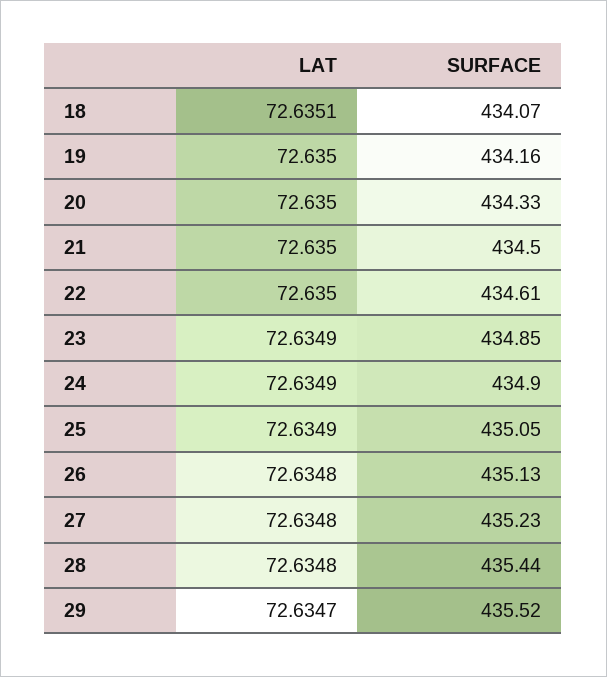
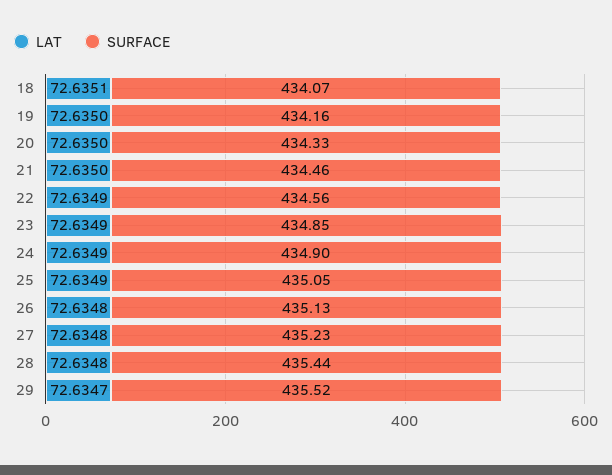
  {
    "LAT": {
      "18": 72.6351,
      "19": 72.635,
      "20": 72.635,
      "21": 72.635,
-     "22": 72.635,
+     "22": 72.6349,
      "23": 72.6349,
      "24": 72.6349,
      "25": 72.6349,
      "26": 72.6348,
      "27": 72.6348,
      "28": 72.6348,
      "29": 72.6347
    },
    "SURFACE": {
      "18": 434.07,
      "19": 434.16,
      "20": 434.33,
-     "21": 434.5,
+     "21": 434.46,
-     "22": 434.61,
+     "22": 434.56,
      "23": 434.85,
      "24": 434.9,
      "25": 435.05,
      "26": 435.13,
      "27": 435.23,
      "28": 435.44,
      "29": 435.52
    }
  }

